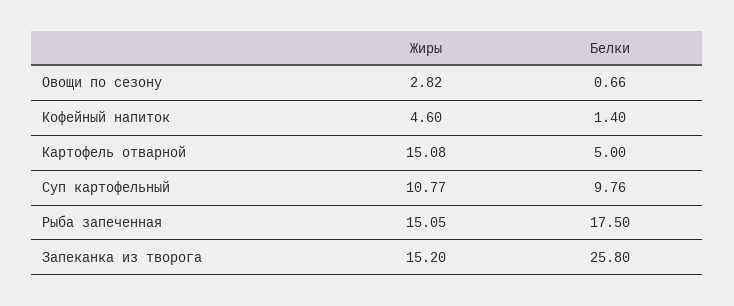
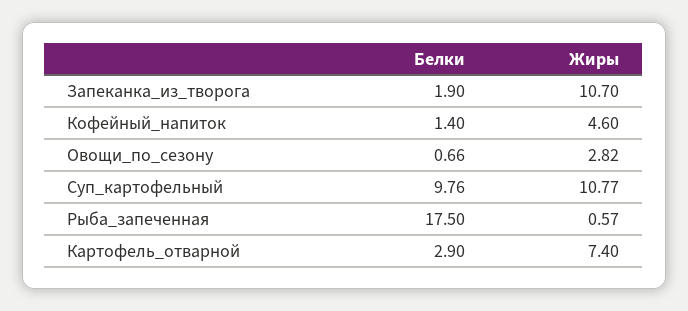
  {
    "Жиры": {
      "Овощи по сезону": 2.82,
      "Кофейный напиток": 4.6,
-     "Картофель отварной": 15.08,
+     "Картофель отварной": 7.4,
      "Суп картофельный": 10.77,
-     "Рыба запеченная": 15.05,
+     "Рыба запеченная": 0.57,
-     "Запеканка из творога": 15.2
+     "Запеканка из творога": 10.7
    },
    "Белки": {
      "Овощи по сезону": 0.66,
      "Кофейный напиток": 1.4,
-     "Картофель отварной": 5,
+     "Картофель отварной": 2.9,
      "Суп картофельный": 9.76,
      "Рыба запеченная": 17.5,
-     "Запеканка из творога": 25.8
+     "Запеканка из творога": 1.9
    }
  }

